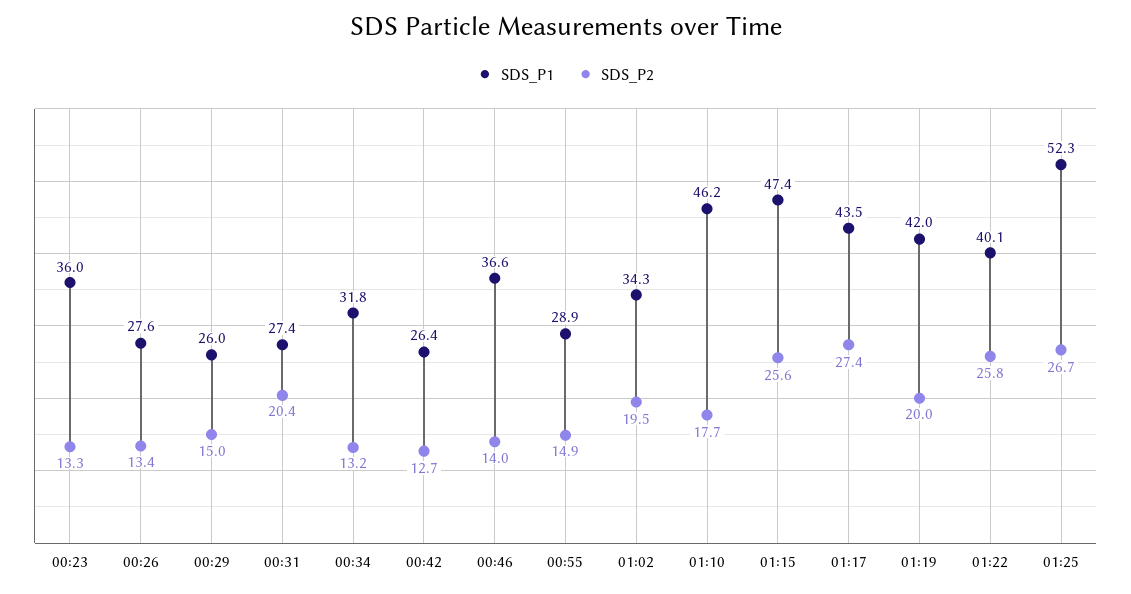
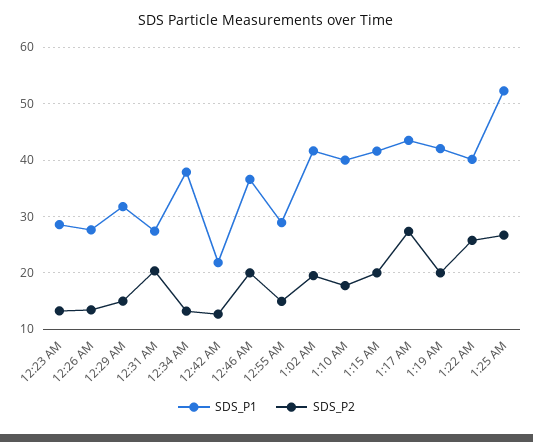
  {
    "SDS_P1": {
-     "00:23": 36,
+     "00:23": 28,
      "00:26": 27.6,
-     "00:29": 26,
+     "00:29": 32,
      "00:31": 27.4,
-     "00:34": 31.8,
+     "00:34": 38,
-     "00:42": 26.4,
+     "00:42": 22,
      "00:46": 36.6,
      "00:55": 28.9,
-     "01:02": 34.3,
+     "01:02": 42,
-     "01:10": 46.2,
+     "01:10": 40,
-     "01:15": 47.4,
+     "01:15": 42,
      "01:17": 43.5,
      "01:19": 42,
      "01:22": 40.1,
      "01:25": 52.3
    },
    "SDS_P2": {
      "00:23": 13.3,
      "00:26": 13.4,
      "00:29": 15,
      "00:31": 20.4,
      "00:34": 13.2,
      "00:42": 12.7,
-     "00:46": 14,
+     "00:46": 20,
      "00:55": 14.9,
      "01:02": 19.5,
      "01:10": 17.7,
-     "01:15": 25.6,
+     "01:15": 20,
      "01:17": 27.4,
      "01:19": 20,
      "01:22": 25.8,
      "01:25": 26.7
    }
  }

